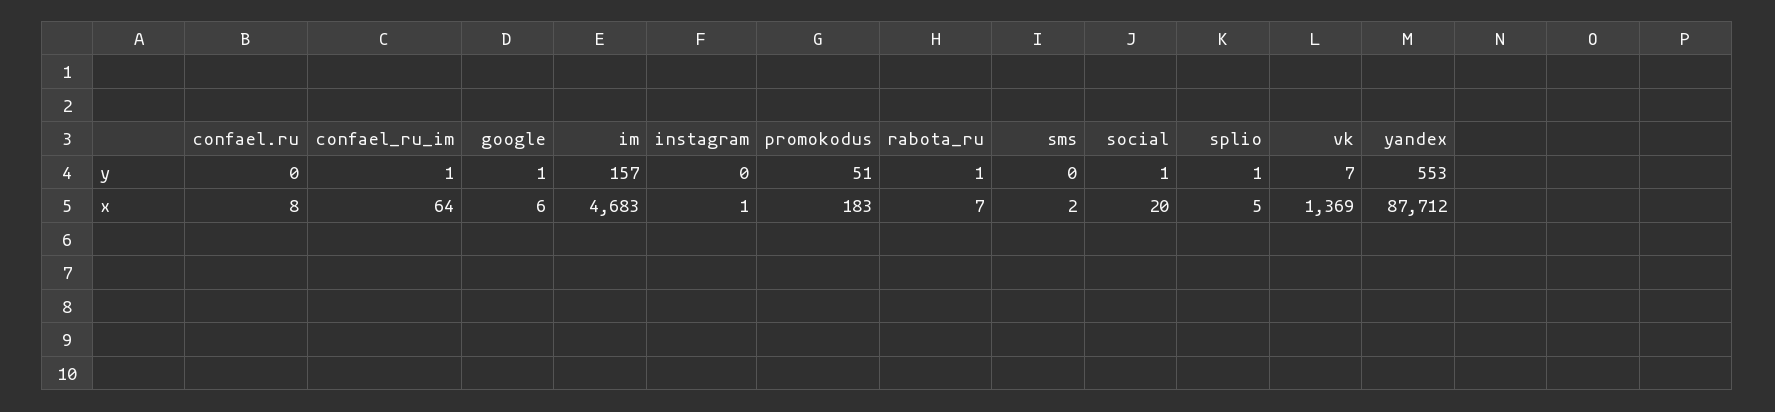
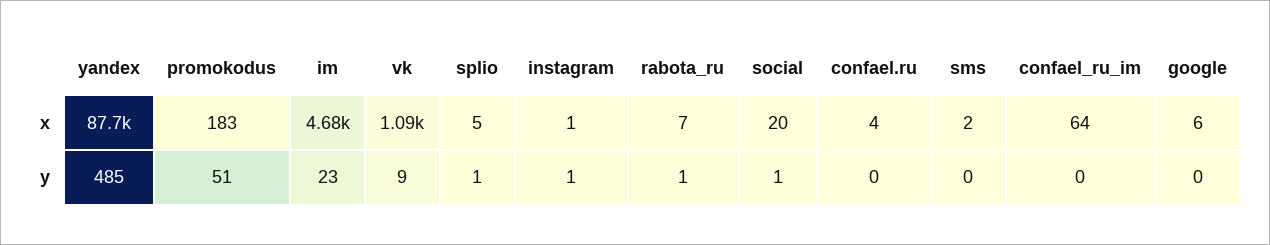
  {
    "confael.ru": {
      "y": 0,
-     "x": 8
+     "x": 4
    },
    "confael_ru_im": {
-     "y": 1,
+     "y": 0,
      "x": 64
    },
    "google": {
-     "y": 1,
+     "y": 0,
      "x": 6
    },
    "im": {
-     "y": 157,
+     "y": 23,
      "x": 4683
    },
    "instagram": {
-     "y": 0,
+     "y": 1,
      "x": 1
    },
    "promokodus": {
      "y": 51,
      "x": 183
    },
    "rabota_ru": {
      "y": 1,
      "x": 7
    },
    "sms": {
      "y": 0,
      "x": 2
    },
    "social": {
      "y": 1,
      "x": 20
    },
    "splio": {
      "y": 1,
      "x": 5
    },
    "vk": {
-     "y": 7,
+     "y": 9,
-     "x": 1369
+     "x": 1090
    },
    "yandex": {
-     "y": 553,
+     "y": 485,
      "x": 87712
    }
  }

